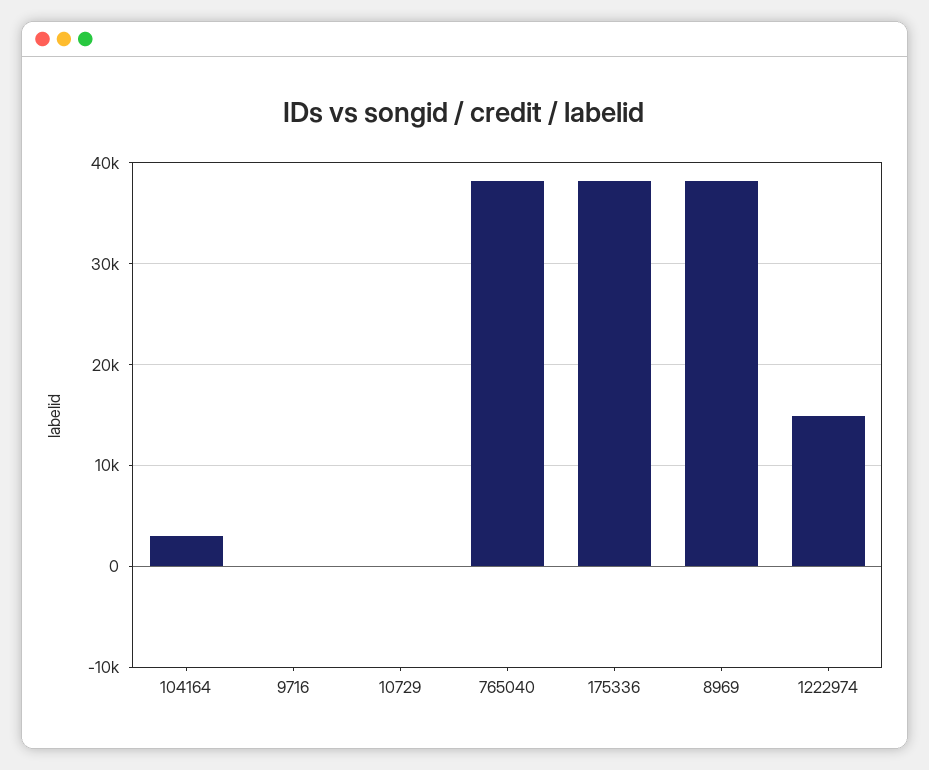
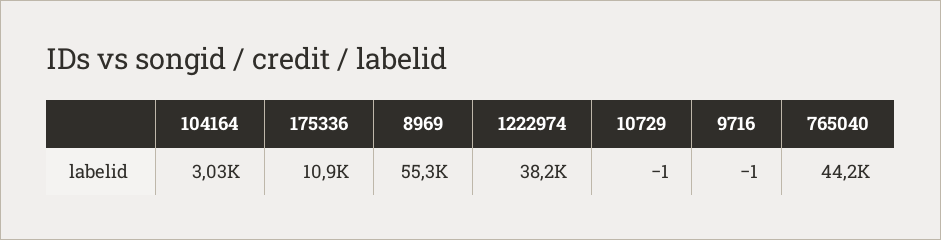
  {
    "104164": 3030,
    "9716": -1,
    "10729": -1,
-   "765040": 38000,
+   "765040": 44200,
-   "175336": 38000,
+   "175336": 10900,
-   "8969": 38000,
+   "8969": 55300,
-   "1222974": 15000
+   "1222974": 38200
  }

